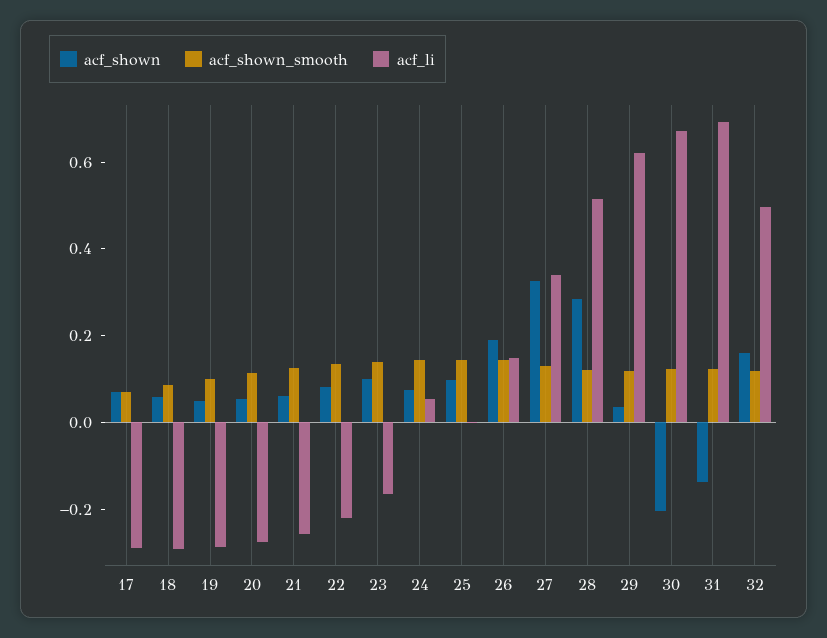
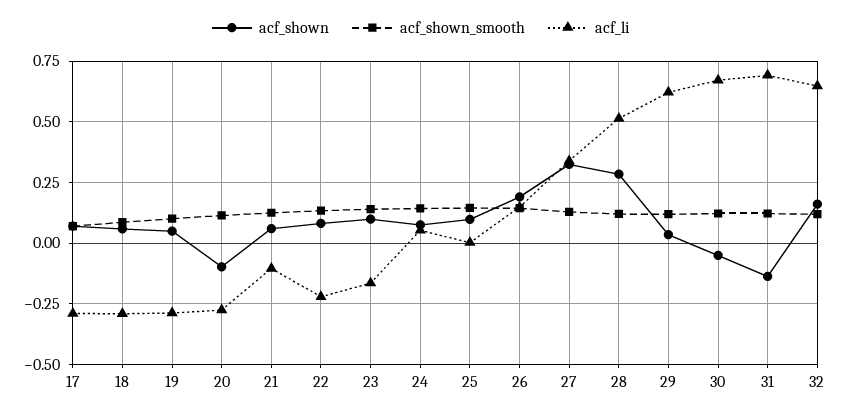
  {
    "acf_shown": {
      "17": 0.075,
      "18": 0.05,
      "19": 0.05,
-     "20": 0.05,
+     "20": -0.1,
      "21": 0.05,
      "22": 0.075,
      "23": 0.1,
      "24": 0.075,
      "25": 0.1,
      "26": 0.2,
      "27": 0.325,
      "28": 0.275,
      "29": 0.025,
-     "30": -0.2,
+     "30": -0.05,
      "31": -0.125,
      "32": 0.15
    },
    "acf_shown_smooth": {
      "17": 0.075,
      "18": 0.075,
      "19": 0.1,
      "20": 0.125,
      "21": 0.125,
      "22": 0.125,
      "23": 0.15,
      "24": 0.15,
      "25": 0.15,
      "26": 0.15,
      "27": 0.125,
      "28": 0.125,
      "29": 0.125,
      "30": 0.125,
      "31": 0.125,
      "32": 0.125
    },
    "acf_li": {
      "17": -0.3,
      "18": -0.3,
      "19": -0.3,
      "20": -0.275,
-     "21": -0.25,
+     "21": -0.1,
      "22": -0.225,
      "23": -0.175,
      "24": 0.05,
      "25": 0,
      "26": 0.15,
      "27": 0.35,
      "28": 0.525,
      "29": 0.625,
      "30": 0.675,
      "31": 0.7,
-     "32": 0.5
+     "32": 0.65
    }
  }

